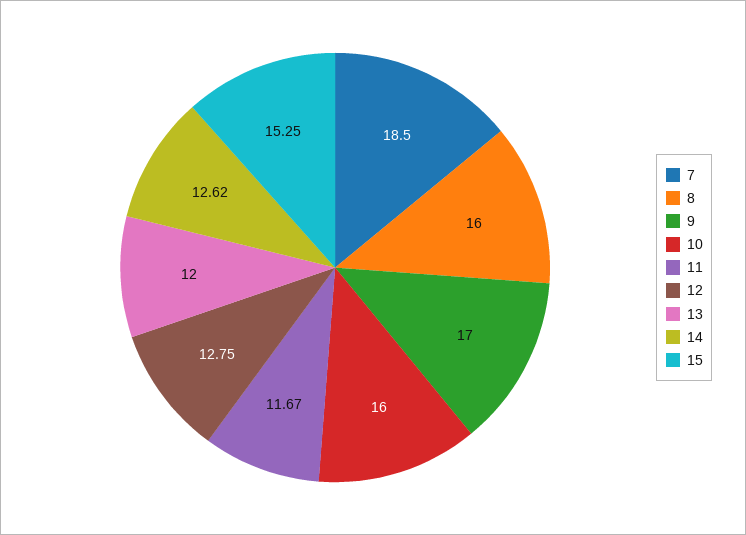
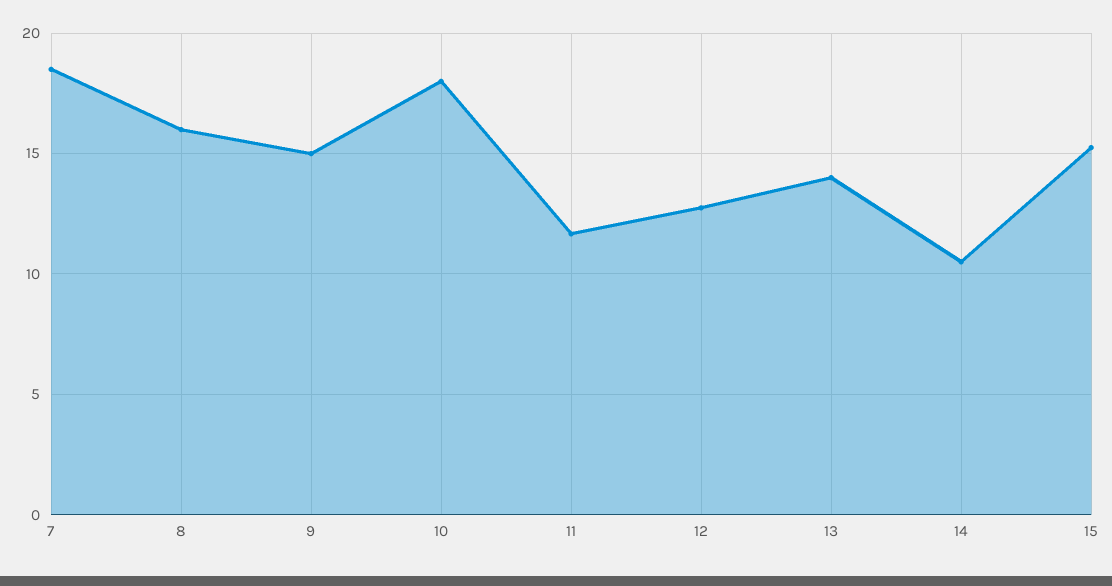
  {
    "7": 18.5,
    "8": 16,
-   "9": 17,
+   "9": 15,
-   "10": 16,
+   "10": 18,
    "11": 11.67,
    "12": 12.75,
-   "13": 12,
+   "13": 14,
-   "14": 12.62,
+   "14": 10.5,
    "15": 15.25
  }

